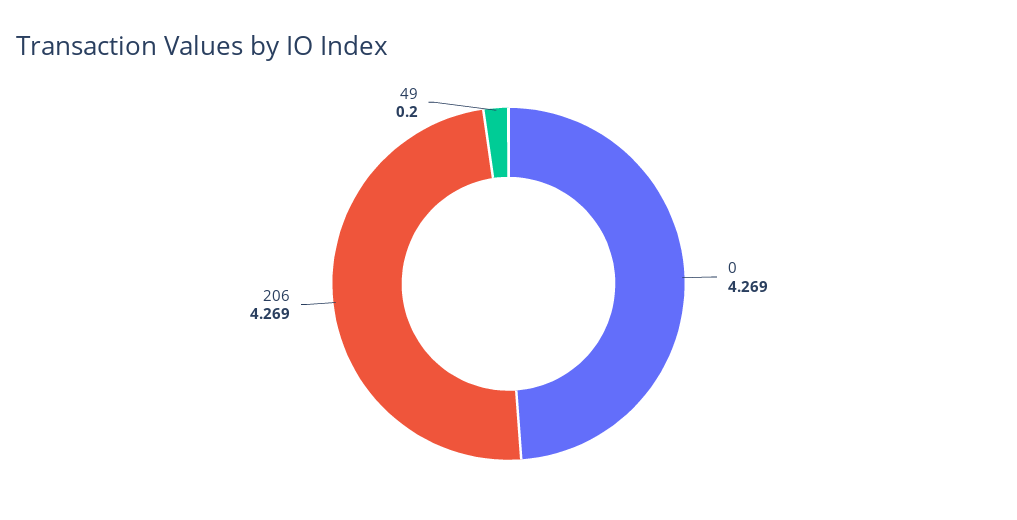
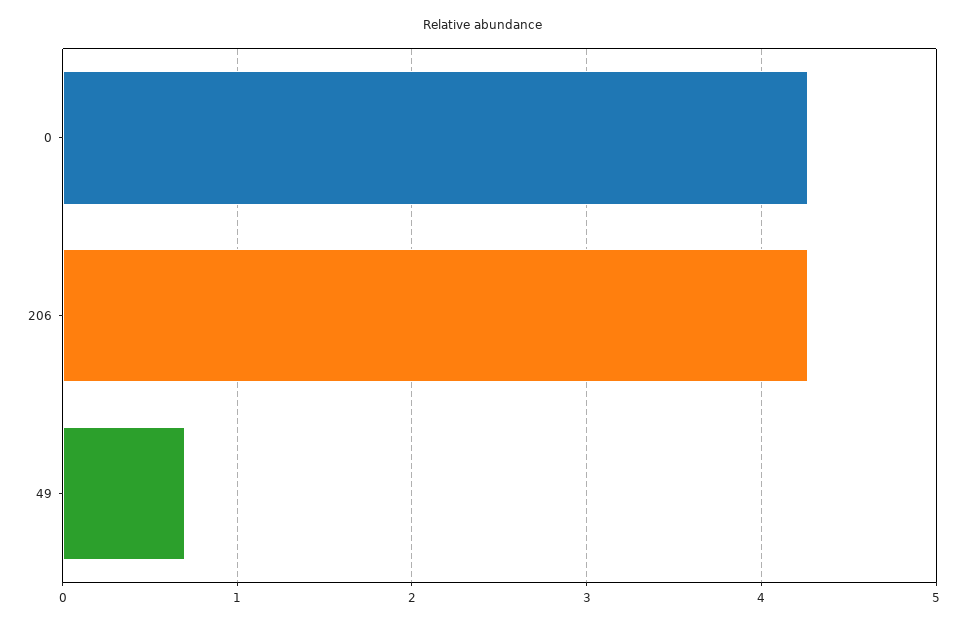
  {
    "0": 4.269,
    "206": 4.269,
-   "49": 0.2
+   "49": 0.7
  }

